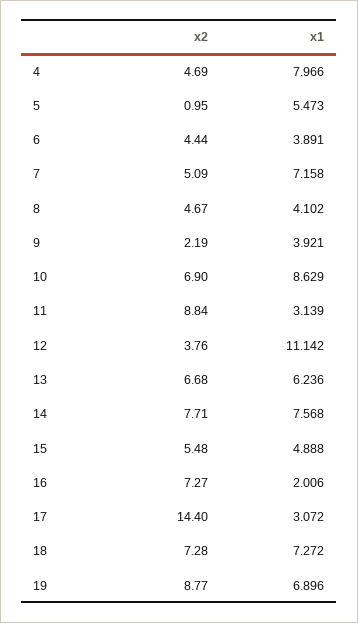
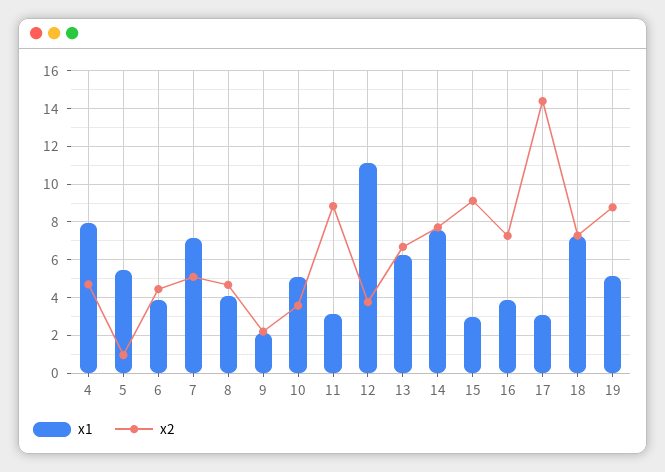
  {
    "x2": {
      "4": 4.69,
      "5": 0.95,
      "6": 4.44,
      "7": 5.09,
      "8": 4.67,
      "9": 2.19,
-     "10": 6.9,
+     "10": 3.5,
      "11": 8.84,
      "12": 3.76,
      "13": 6.68,
      "14": 7.71,
-     "15": 5.48,
+     "15": 9,
      "16": 7.27,
      "17": 14.4,
      "18": 7.28,
      "19": 8.77
    },
    "x1": {
      "4": 7.966,
      "5": 5.473,
      "6": 3.891,
      "7": 7.158,
      "8": 4.102,
-     "9": 3.921,
+     "9": 2,
-     "10": 8.629,
+     "10": 5,
      "11": 3.139,
      "12": 11.142,
      "13": 6.236,
      "14": 7.568,
-     "15": 4.888,
+     "15": 3,
-     "16": 2.006,
+     "16": 4,
      "17": 3.072,
      "18": 7.272,
-     "19": 6.896
+     "19": 5
    }
  }

